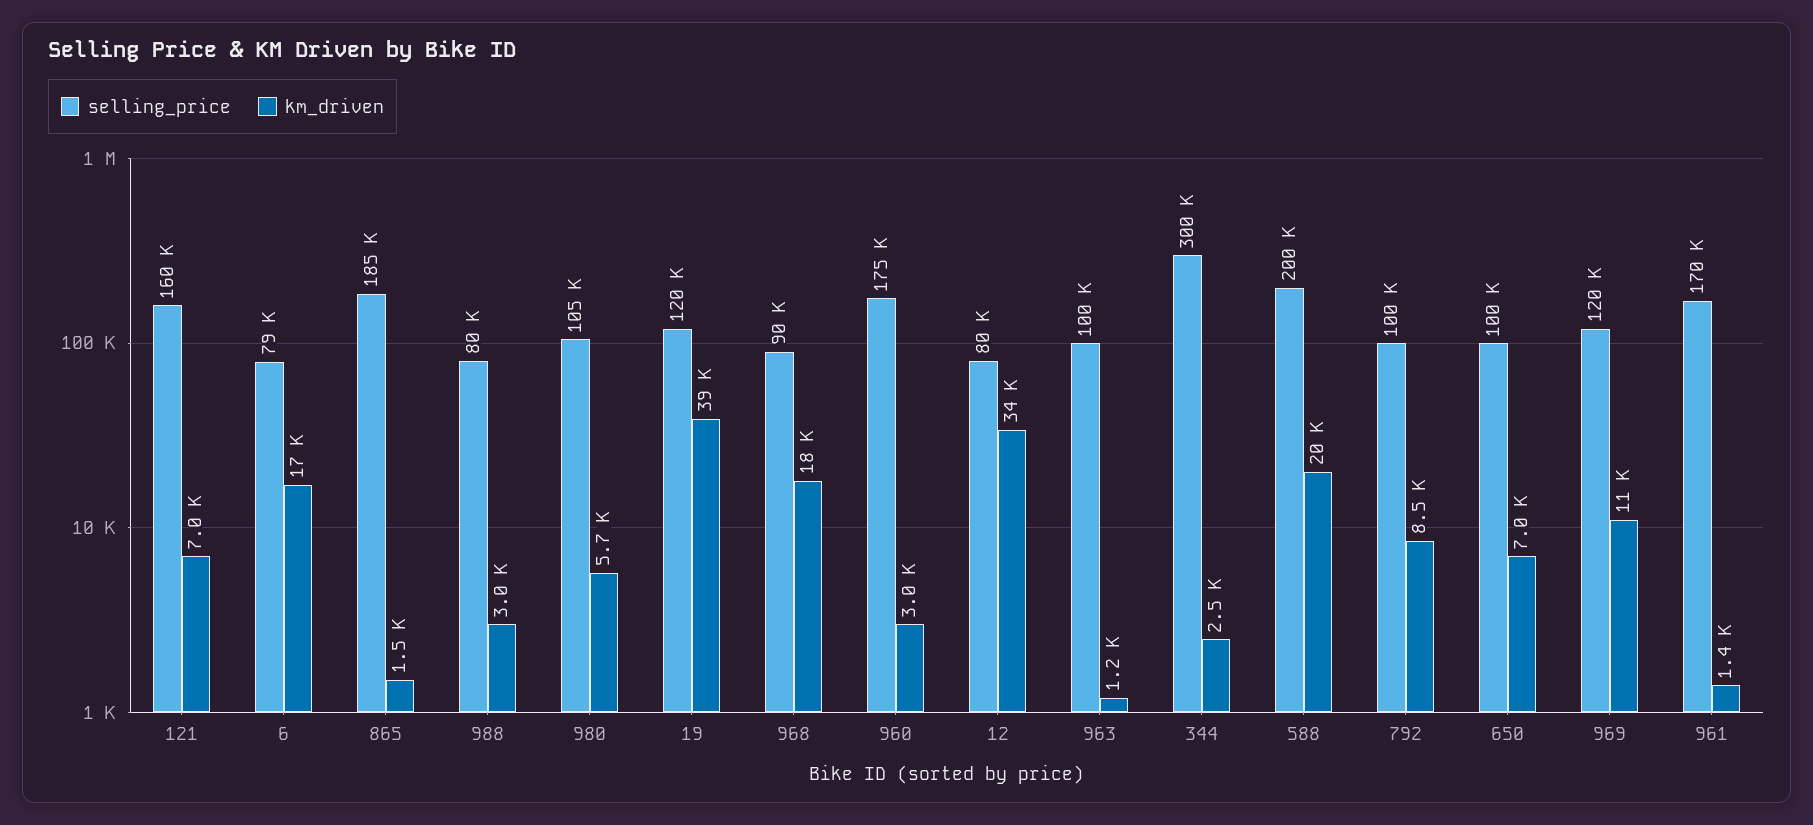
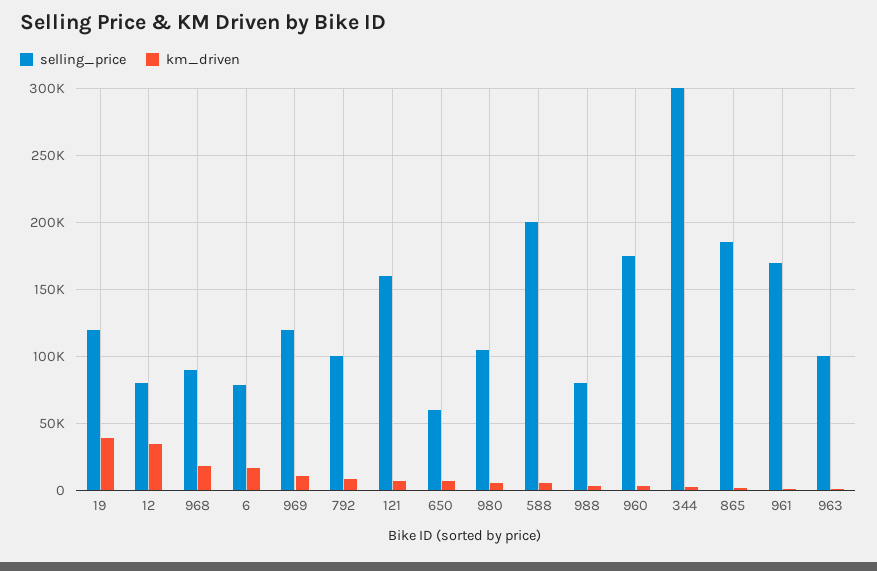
  {
    "selling_price": {
      "121": 160000,
      "6": 79000,
      "865": 185000,
      "988": 80000,
      "980": 105000,
      "19": 120000,
      "968": 90000,
      "960": 175000,
      "12": 80000,
      "963": 100000,
      "344": 300000,
      "588": 200000,
      "792": 100000,
-     "650": 100000,
+     "650": 60000,
      "969": 120000,
      "961": 170000
    },
    "km_driven": {
      "121": 7000,
      "6": 17000,
      "865": 1500,
      "988": 3000,
      "980": 5700,
      "19": 39000,
      "968": 18000,
      "960": 3000,
      "12": 34000,
      "963": 1200,
      "344": 2500,
-     "588": 20000,
+     "588": 5000,
      "792": 8500,
      "650": 7000,
      "969": 11000,
      "961": 1400
    }
  }

